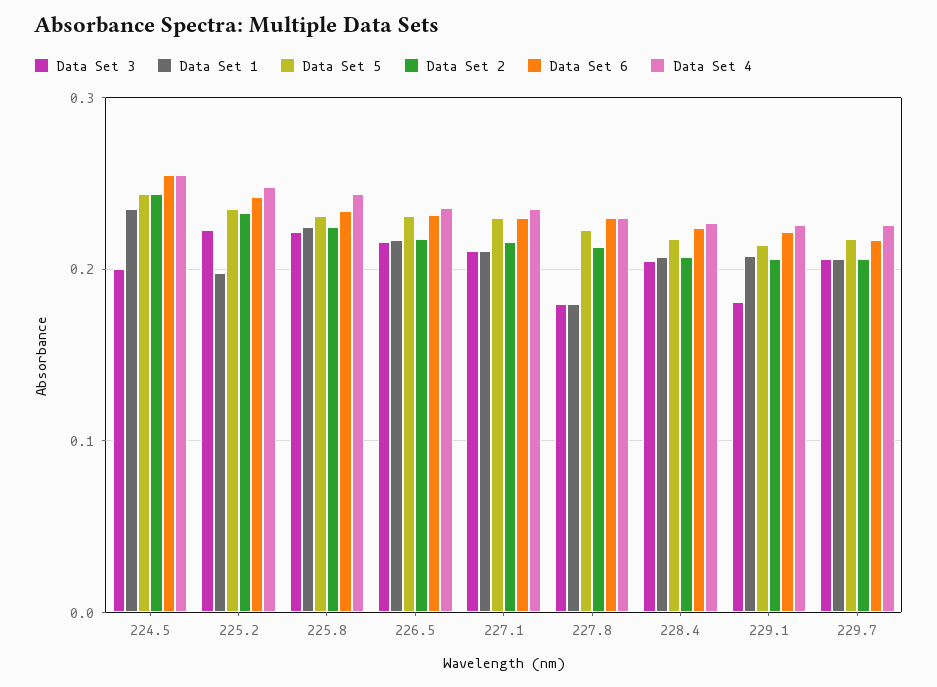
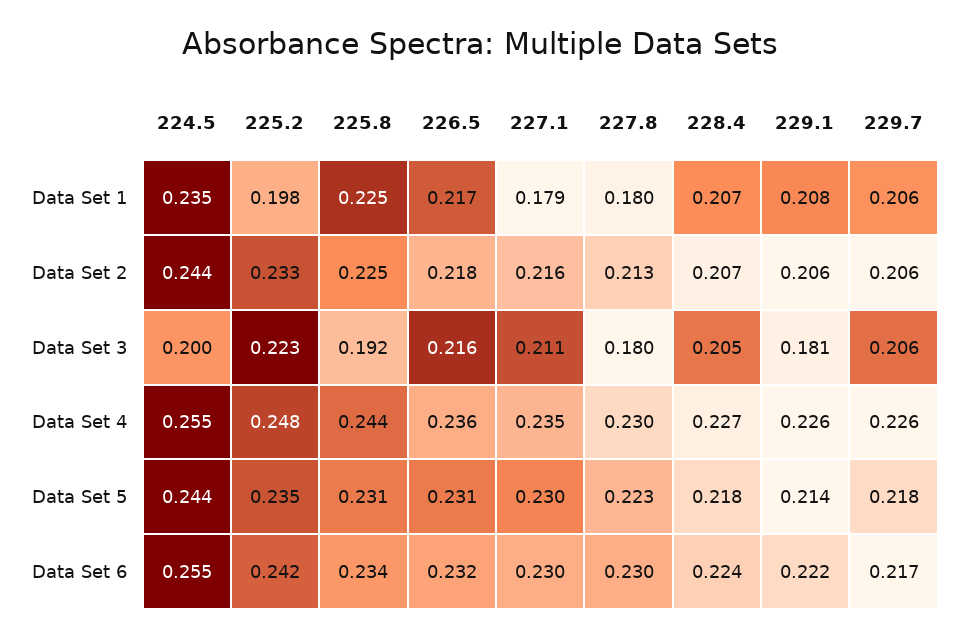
  {
    "Data Set 3": {
      "224.5": 0.2,
      "225.2": 0.223,
-     "225.8": 0.22,
+     "225.8": 0.192,
      "226.5": 0.216,
      "227.1": 0.211,
      "227.8": 0.18,
      "228.4": 0.205,
      "229.1": 0.181,
      "229.7": 0.206
    },
    "Data Set 1": {
      "224.5": 0.235,
      "225.2": 0.198,
      "225.8": 0.225,
      "226.5": 0.217,
-     "227.1": 0.21,
+     "227.1": 0.179,
      "227.8": 0.18,
      "228.4": 0.207,
      "229.1": 0.208,
      "229.7": 0.206
    },
    "Data Set 5": {
      "224.5": 0.244,
      "225.2": 0.235,
      "225.8": 0.231,
      "226.5": 0.231,
      "227.1": 0.23,
      "227.8": 0.223,
      "228.4": 0.218,
      "229.1": 0.214,
      "229.7": 0.218
    },
    "Data Set 2": {
      "224.5": 0.244,
      "225.2": 0.233,
      "225.8": 0.225,
      "226.5": 0.218,
      "227.1": 0.216,
      "227.8": 0.213,
      "228.4": 0.207,
      "229.1": 0.206,
      "229.7": 0.206
    },
    "Data Set 6": {
      "224.5": 0.255,
      "225.2": 0.242,
      "225.8": 0.234,
      "226.5": 0.232,
      "227.1": 0.23,
      "227.8": 0.23,
      "228.4": 0.224,
      "229.1": 0.222,
      "229.7": 0.217
    },
    "Data Set 4": {
      "224.5": 0.255,
      "225.2": 0.248,
      "225.8": 0.244,
      "226.5": 0.236,
      "227.1": 0.235,
      "227.8": 0.23,
      "228.4": 0.227,
      "229.1": 0.226,
      "229.7": 0.226
    }
  }

